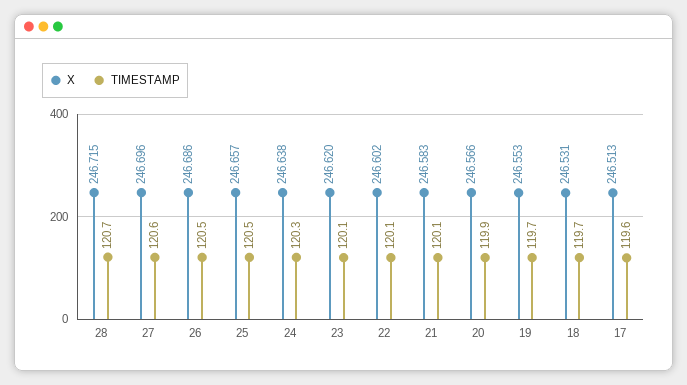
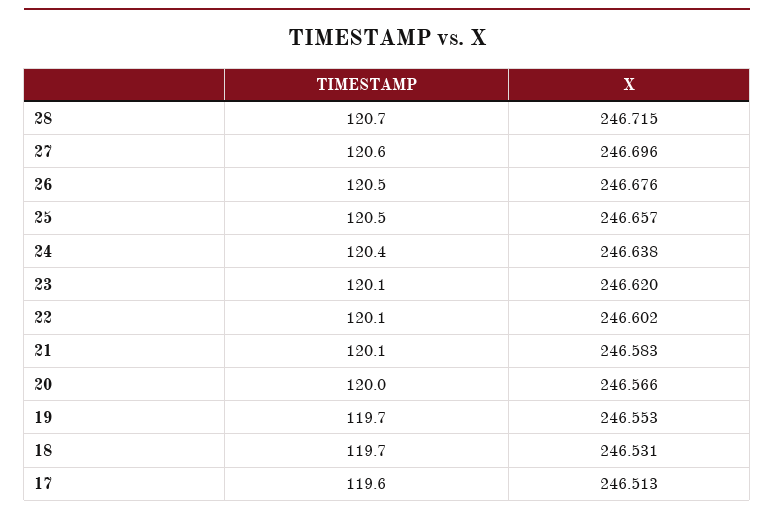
  {
    "X": {
      "28": 246.715,
      "27": 246.696,
-     "26": 246.686,
+     "26": 246.676,
      "25": 246.657,
      "24": 246.638,
      "23": 246.62,
      "22": 246.602,
      "21": 246.583,
      "20": 246.566,
      "19": 246.553,
      "18": 246.531,
      "17": 246.513
    },
    "TIMESTAMP": {
      "28": 120.7,
      "27": 120.6,
      "26": 120.5,
      "25": 120.5,
-     "24": 120.3,
+     "24": 120.4,
      "23": 120.1,
      "22": 120.1,
      "21": 120.1,
-     "20": 119.9,
+     "20": 120,
      "19": 119.7,
      "18": 119.7,
      "17": 119.6
    }
  }

